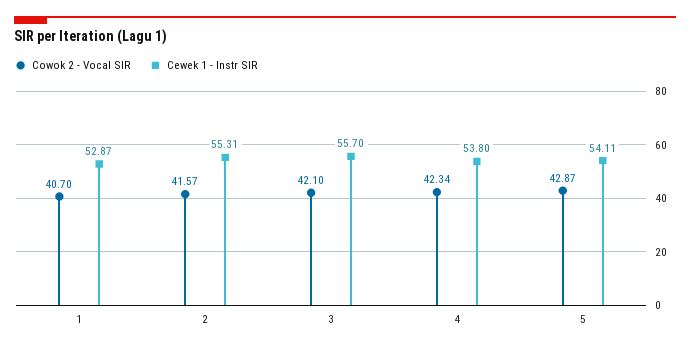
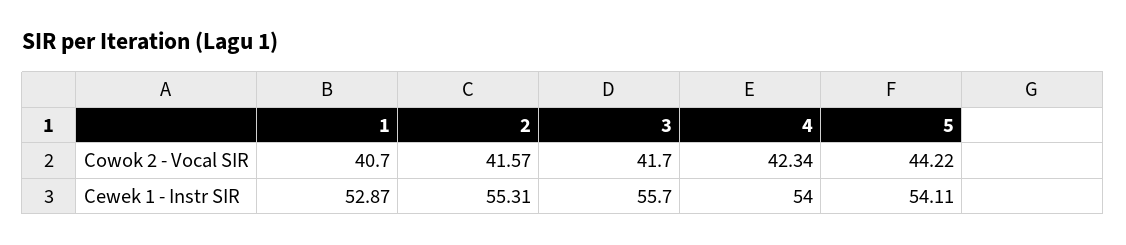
  {
    "Cowok 2 - Vocal SIR": {
      "1": 40.7,
      "2": 41.57,
-     "3": 42.1,
+     "3": 41.7,
      "4": 42.34,
-     "5": 42.87
+     "5": 44.22
    },
    "Cewek 1 - Instr SIR": {
      "1": 52.87,
      "2": 55.31,
      "3": 55.7,
-     "4": 53.8,
+     "4": 54,
      "5": 54.11
    }
  }

